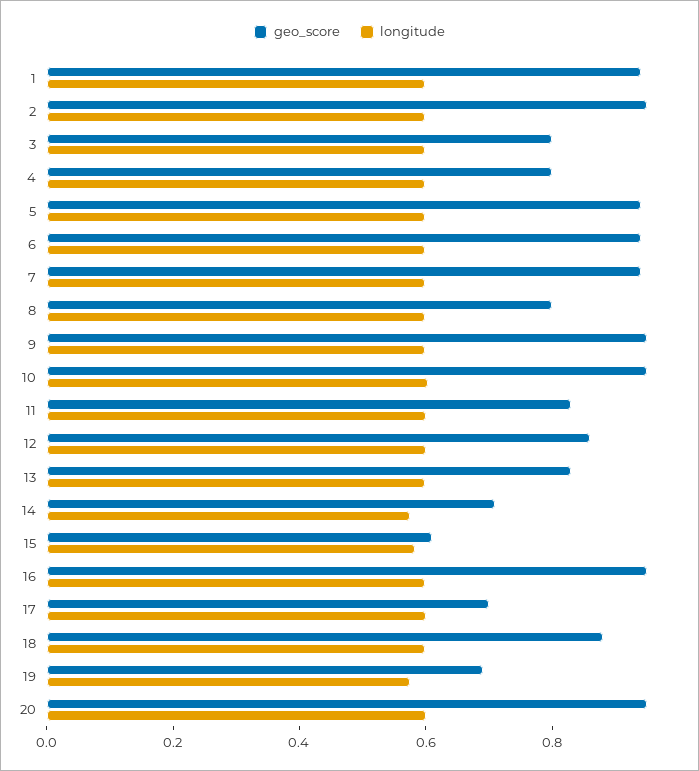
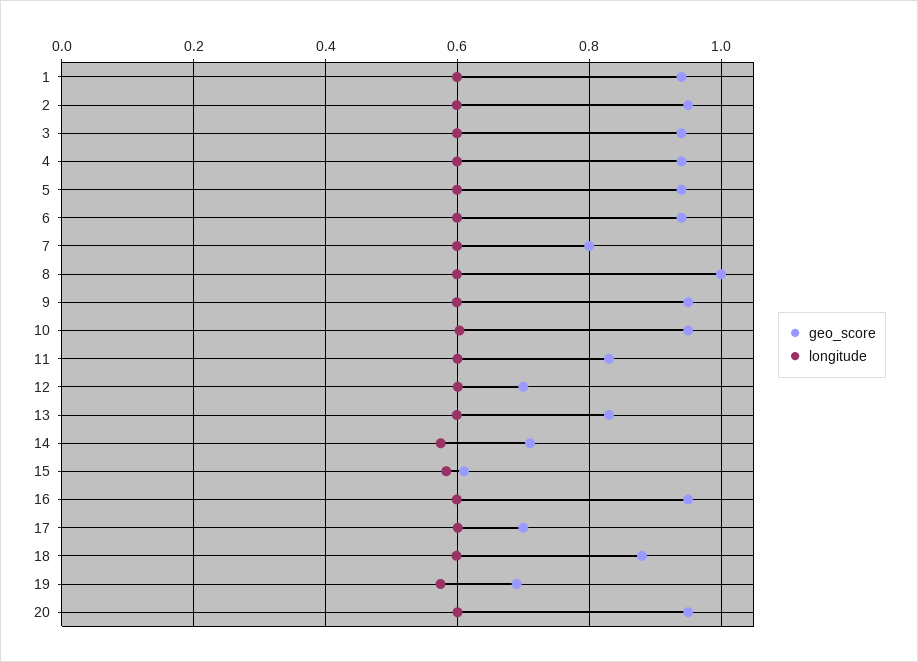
  {
    "geo_score": {
      "1": 0.94,
      "2": 0.96,
-     "3": 0.8,
+     "3": 0.94,
-     "4": 0.8,
+     "4": 0.94,
      "5": 0.94,
      "6": 0.94,
-     "7": 0.95,
+     "7": 0.8,
-     "8": 0.8,
+     "8": 1,
      "9": 0.96,
      "10": 0.96,
      "11": 0.84,
-     "12": 0.85,
+     "12": 0.7,
      "13": 0.84,
      "14": 0.72,
      "15": 0.62,
      "16": 0.96,
      "17": 0.7,
      "18": 0.88,
      "19": 0.7,
      "20": 0.96
    },
    "longitude": {
      "1": 0.6,
      "2": 0.6,
      "3": 0.6,
      "4": 0.6,
      "5": 0.6,
      "6": 0.6,
      "7": 0.6,
      "8": 0.6,
      "9": 0.6,
      "10": 0.6,
      "11": 0.6,
      "12": 0.6,
      "13": 0.6,
      "14": 0.58,
      "15": 0.58,
      "16": 0.6,
      "17": 0.6,
      "18": 0.6,
      "19": 0.58,
      "20": 0.6
    }
  }

